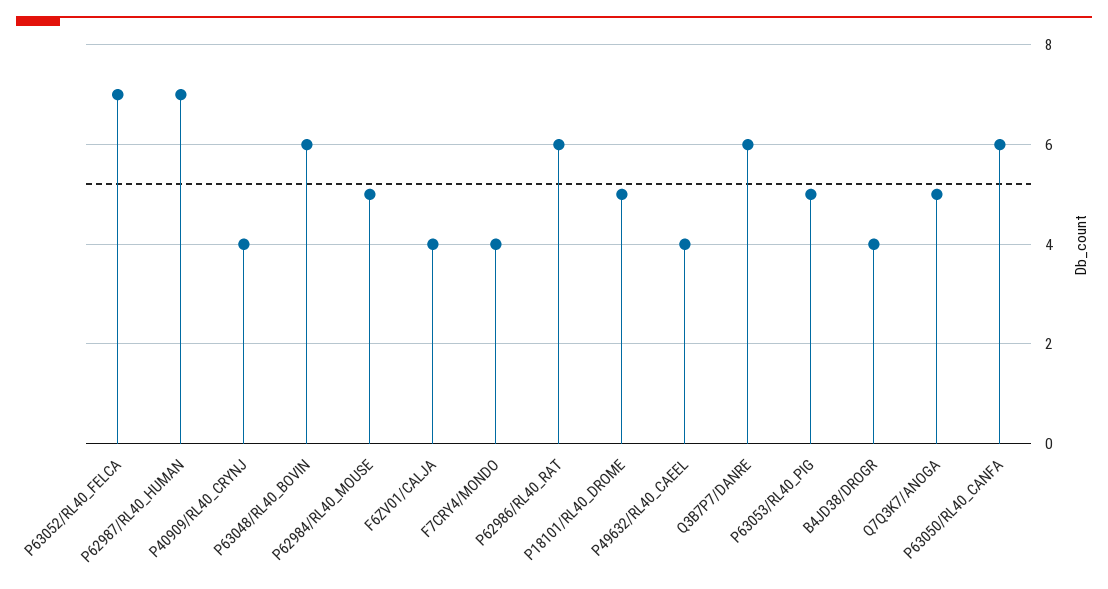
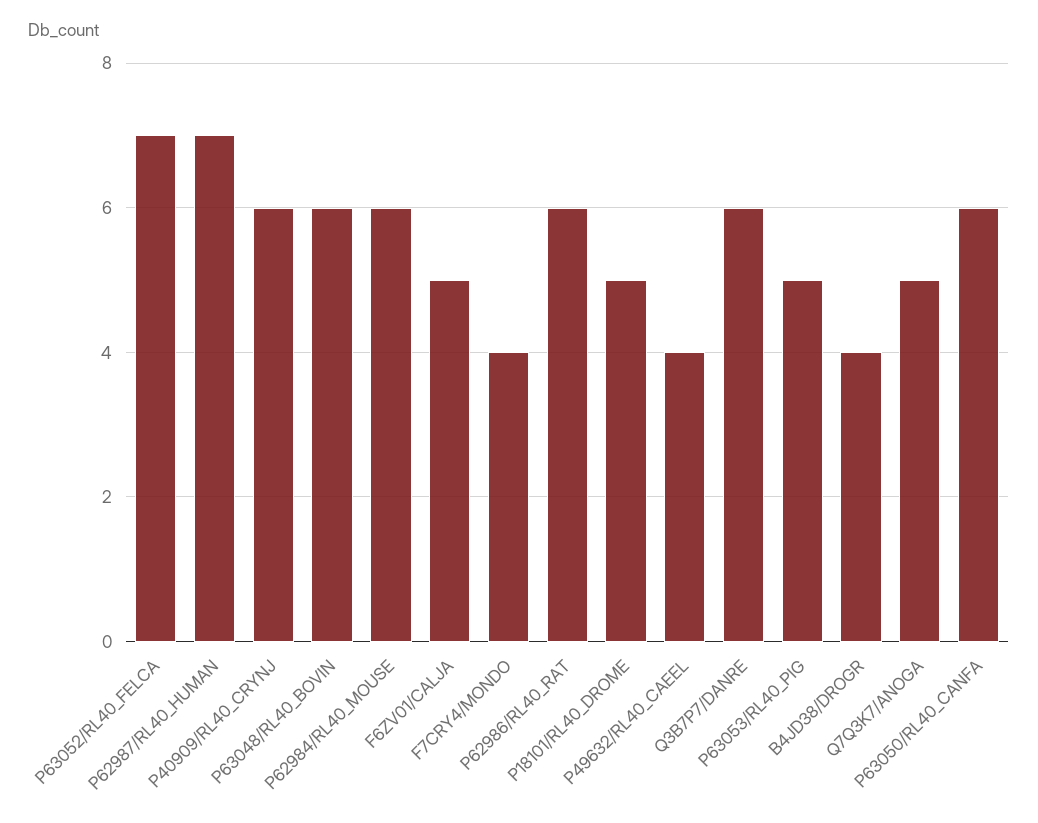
  {
    "P63052/RL40_FELCA": 7,
    "P62987/RL40_HUMAN": 7,
-   "P40909/RL40_CRYNJ": 4,
+   "P40909/RL40_CRYNJ": 6,
    "P63048/RL40_BOVIN": 6,
-   "P62984/RL40_MOUSE": 5,
+   "P62984/RL40_MOUSE": 6,
-   "F6ZV01/CALJA": 4,
+   "F6ZV01/CALJA": 5,
    "F7CRY4/MONDO": 4,
    "P62986/RL40_RAT": 6,
    "P18101/RL40_DROME": 5,
    "P49632/RL40_CAEEL": 4,
    "Q3B7P7/DANRE": 6,
    "P63053/RL40_PIG": 5,
    "B4JD38/DROGR": 4,
    "Q7Q3K7/ANOGA": 5,
    "P63050/RL40_CANFA": 6
  }

